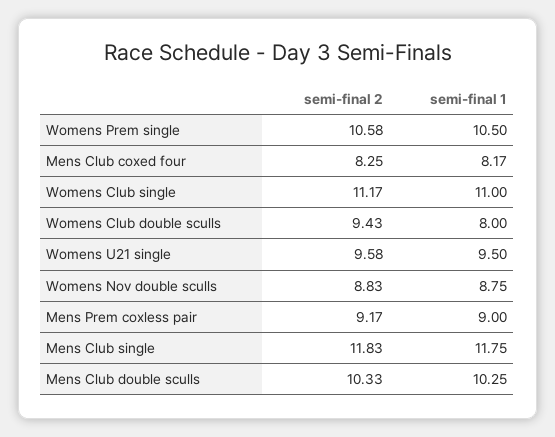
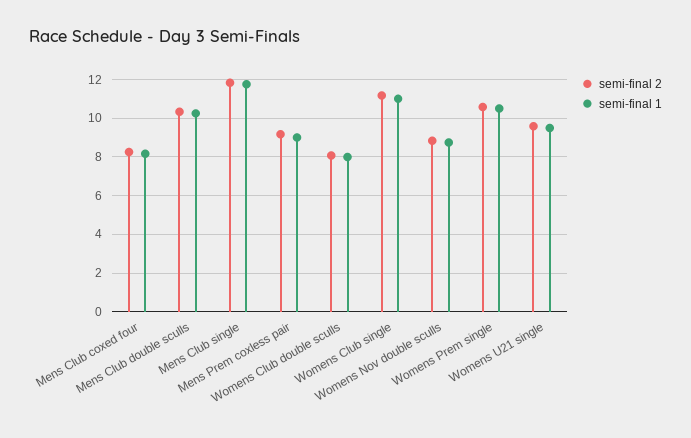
  {
    "semi-final 2": {
      "Womens Prem single": 10.58,
      "Mens Club coxed four": 8.25,
      "Womens Club single": 11.17,
-     "Womens Club double sculls": 9.43,
+     "Womens Club double sculls": 8,
      "Womens U21 single": 9.58,
      "Womens Nov double sculls": 8.83,
      "Mens Prem coxless pair": 9.17,
      "Mens Club single": 11.83,
      "Mens Club double sculls": 10.33
    },
    "semi-final 1": {
      "Womens Prem single": 10.5,
      "Mens Club coxed four": 8.17,
      "Womens Club single": 11,
      "Womens Club double sculls": 8,
      "Womens U21 single": 9.5,
      "Womens Nov double sculls": 8.75,
      "Mens Prem coxless pair": 9,
      "Mens Club single": 11.75,
      "Mens Club double sculls": 10.25
    }
  }

